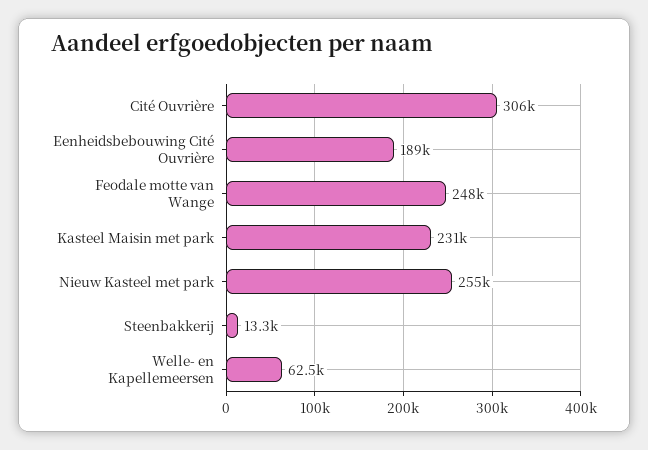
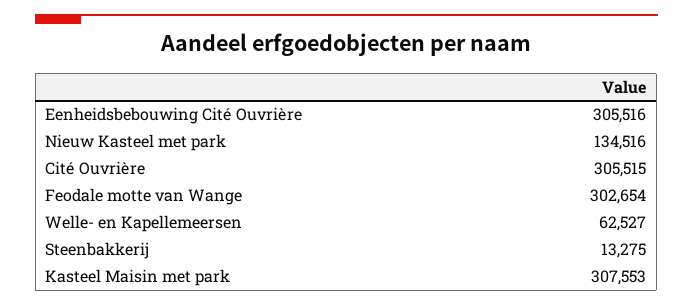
  {
    "Cité Ouvrière": 305515,
-   "Eenheidsbebouwing Cité Ouvrière": 189000,
+   "Eenheidsbebouwing Cité Ouvrière": 305516,
-   "Feodale motte van Wange": 248000,
+   "Feodale motte van Wange": 302654,
-   "Kasteel Maisin met park": 231000,
+   "Kasteel Maisin met park": 307553,
-   "Nieuw Kasteel met park": 255000,
+   "Nieuw Kasteel met park": 134516,
    "Steenbakkerij": 13275,
    "Welle- en Kapellemeersen": 62527
  }

